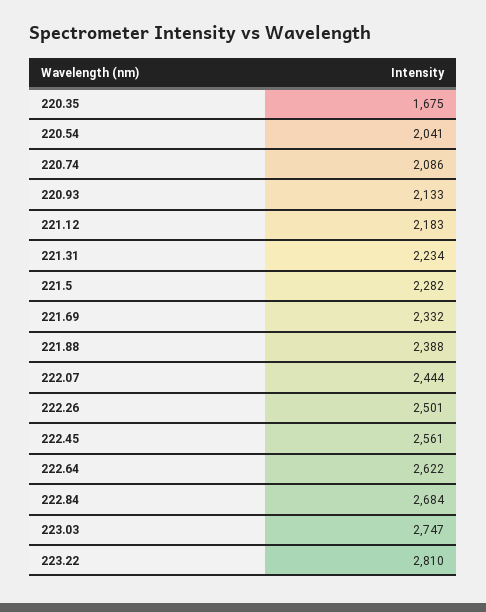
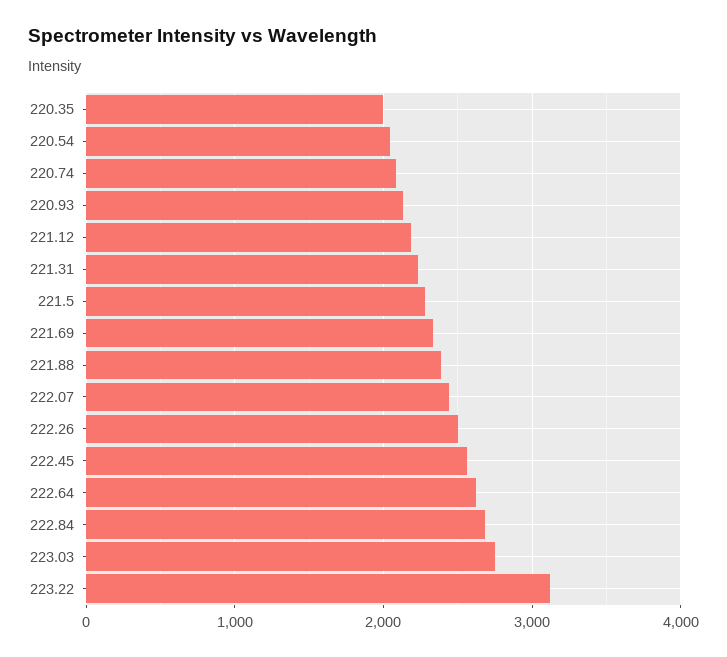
  {
-   "220.35": 1675,
+   "220.35": 2000,
    "220.54": 2041,
    "220.74": 2086,
    "220.93": 2133,
    "221.12": 2183,
    "221.31": 2234,
    "221.5": 2282,
    "221.69": 2332,
    "221.88": 2388,
    "222.07": 2444,
    "222.26": 2501,
    "222.45": 2561,
    "222.64": 2622,
    "222.84": 2684,
    "223.03": 2747,
-   "223.22": 2810
+   "223.22": 3100
  }

